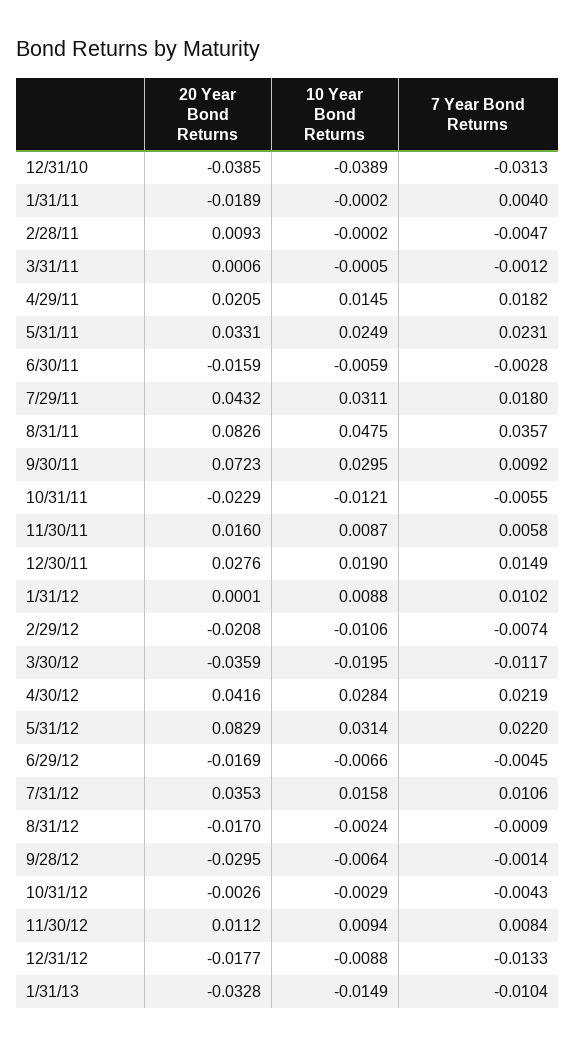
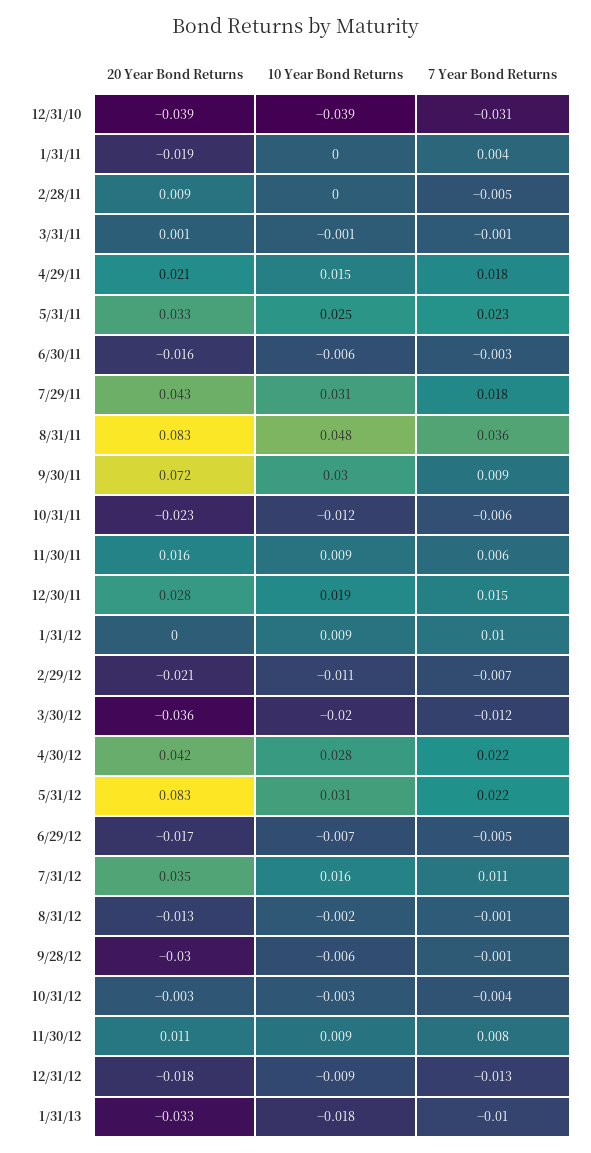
  {
    "20 Year Bond Returns": {
      "12/31/10": -0.0385,
      "1/31/11": -0.0189,
      "2/28/11": 0.0093,
      "3/31/11": 0.0006,
      "4/29/11": 0.0205,
      "5/31/11": 0.0331,
      "6/30/11": -0.0159,
      "7/29/11": 0.0432,
      "8/31/11": 0.0826,
      "9/30/11": 0.0723,
      "10/31/11": -0.0229,
      "11/30/11": 0.016,
      "12/30/11": 0.0276,
      "1/31/12": 0.0001,
      "2/29/12": -0.0208,
      "3/30/12": -0.0359,
      "4/30/12": 0.0416,
      "5/31/12": 0.0829,
      "6/29/12": -0.0169,
      "7/31/12": 0.0353,
-     "8/31/12": -0.017,
+     "8/31/12": -0.013,
      "9/28/12": -0.0295,
      "10/31/12": -0.0026,
      "11/30/12": 0.0112,
      "12/31/12": -0.0177,
      "1/31/13": -0.0328
    },
    "10 Year Bond Returns": {
      "12/31/10": -0.0389,
      "1/31/11": -0.0002,
      "2/28/11": -0.0002,
      "3/31/11": -0.0005,
      "4/29/11": 0.0145,
      "5/31/11": 0.0249,
      "6/30/11": -0.0059,
      "7/29/11": 0.0311,
      "8/31/11": 0.0475,
      "9/30/11": 0.0295,
      "10/31/11": -0.0121,
      "11/30/11": 0.0087,
      "12/30/11": 0.019,
      "1/31/12": 0.0088,
      "2/29/12": -0.0106,
      "3/30/12": -0.0195,
      "4/30/12": 0.0284,
      "5/31/12": 0.0314,
      "6/29/12": -0.0066,
      "7/31/12": 0.0158,
      "8/31/12": -0.0024,
      "9/28/12": -0.0064,
      "10/31/12": -0.0029,
      "11/30/12": 0.0094,
      "12/31/12": -0.0088,
-     "1/31/13": -0.0149
+     "1/31/13": -0.018
    },
    "7 Year Bond Returns": {
      "12/31/10": -0.0313,
      "1/31/11": 0.004,
      "2/28/11": -0.0047,
      "3/31/11": -0.0012,
      "4/29/11": 0.0182,
      "5/31/11": 0.0231,
      "6/30/11": -0.0028,
      "7/29/11": 0.018,
      "8/31/11": 0.0357,
      "9/30/11": 0.0092,
      "10/31/11": -0.0055,
      "11/30/11": 0.0058,
      "12/30/11": 0.0149,
      "1/31/12": 0.0102,
      "2/29/12": -0.0074,
      "3/30/12": -0.0117,
      "4/30/12": 0.0219,
      "5/31/12": 0.022,
      "6/29/12": -0.0045,
      "7/31/12": 0.0106,
      "8/31/12": -0.0009,
      "9/28/12": -0.0014,
      "10/31/12": -0.0043,
      "11/30/12": 0.0084,
      "12/31/12": -0.0133,
      "1/31/13": -0.0104
    }
  }

